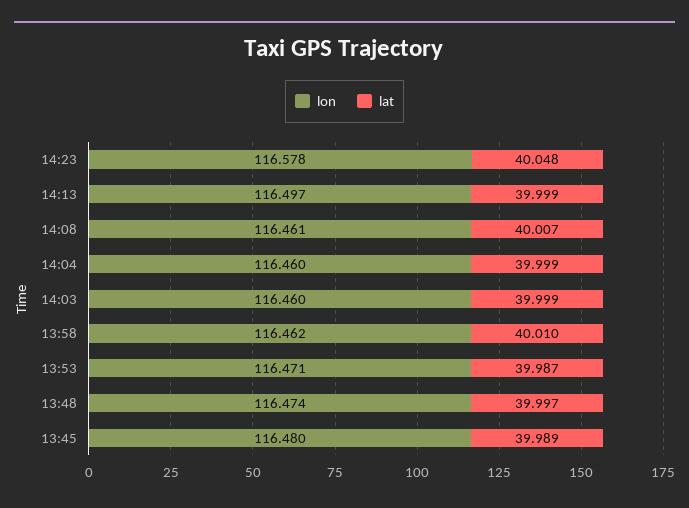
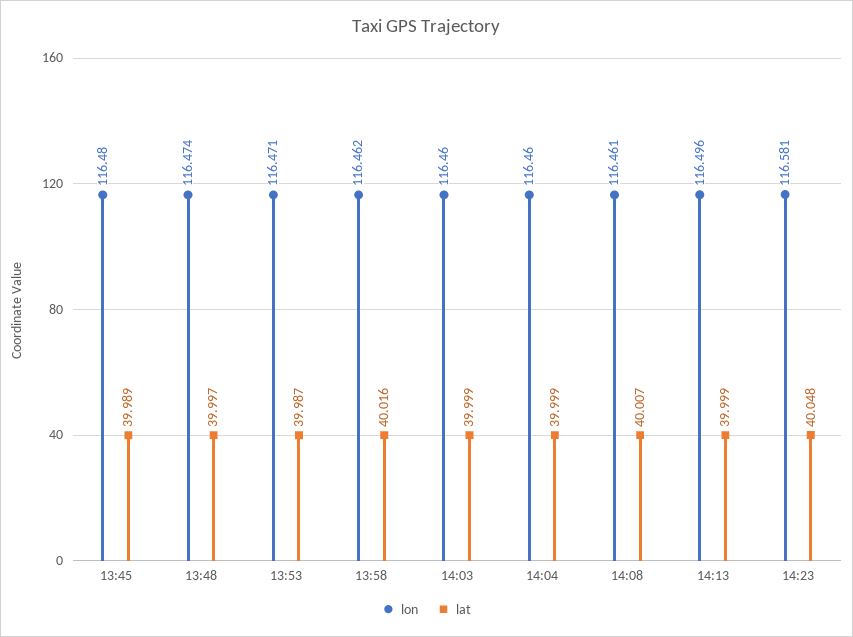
  {
    "lon": {
-     "14:23": 116.578,
+     "14:23": 116.581,
-     "14:13": 116.497,
+     "14:13": 116.496,
      "14:08": 116.461,
      "14:04": 116.46,
      "14:03": 116.46,
      "13:58": 116.462,
      "13:53": 116.471,
      "13:48": 116.474,
      "13:45": 116.48
    },
    "lat": {
      "14:23": 40.048,
      "14:13": 39.999,
      "14:08": 40.007,
      "14:04": 39.999,
      "14:03": 39.999,
-     "13:58": 40.01,
+     "13:58": 40.016,
      "13:53": 39.987,
      "13:48": 39.997,
      "13:45": 39.989
    }
  }

